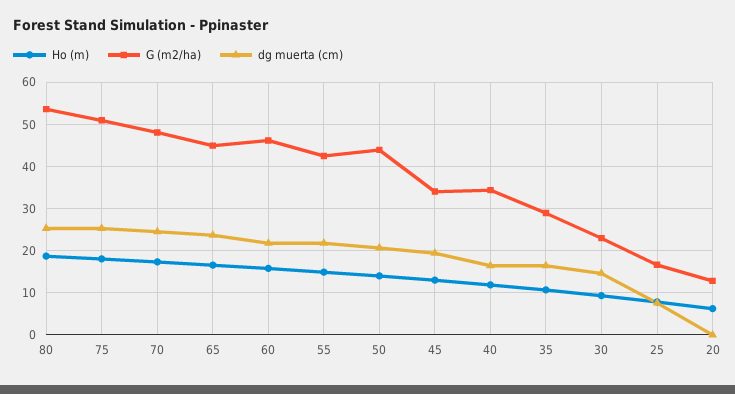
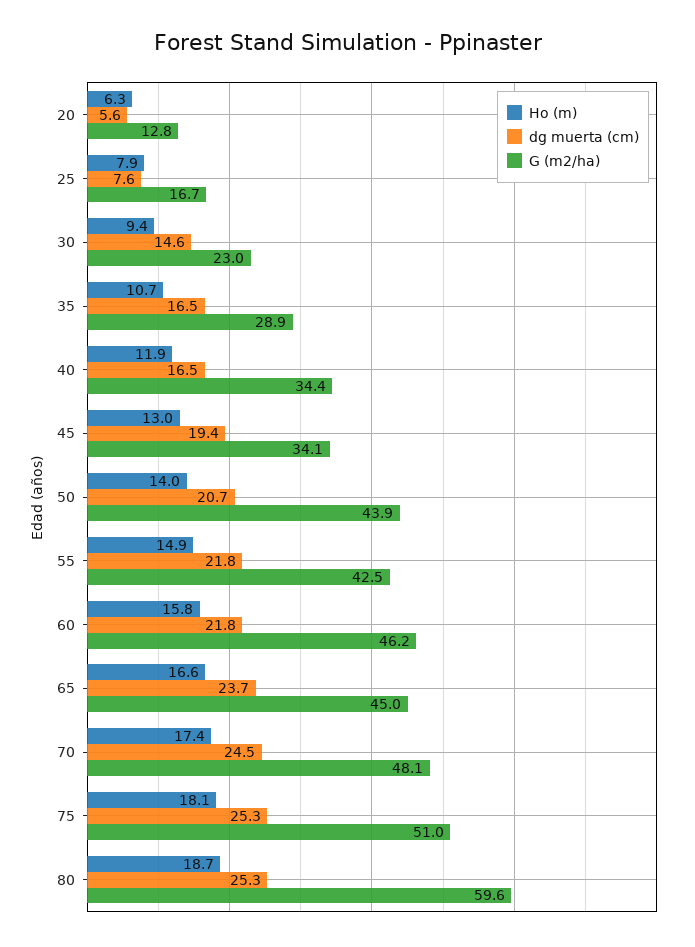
  {
    "Ho (m)": {
      "80": 18.7,
      "75": 18.1,
      "70": 17.4,
      "65": 16.6,
      "60": 15.8,
      "55": 14.9,
      "50": 14,
      "45": 13,
      "40": 11.9,
      "35": 10.7,
      "30": 9.4,
      "25": 7.9,
      "20": 6.3
    },
    "G (m2/ha)": {
-     "80": 54,
+     "80": 59.6,
      "75": 51,
      "70": 48.1,
      "65": 45,
      "60": 46.2,
      "55": 42.5,
      "50": 43.9,
      "45": 34.1,
      "40": 34.4,
      "35": 28.9,
      "30": 23,
      "25": 16.7,
      "20": 12.8
    },
    "dg muerta (cm)": {
      "80": 25.3,
      "75": 25.3,
      "70": 24.5,
      "65": 23.7,
      "60": 21.8,
      "55": 21.8,
      "50": 20.7,
      "45": 19.4,
      "40": 16.5,
      "35": 16.5,
      "30": 14.6,
      "25": 7.6,
-     "20": 0
+     "20": 5.6
    }
  }

